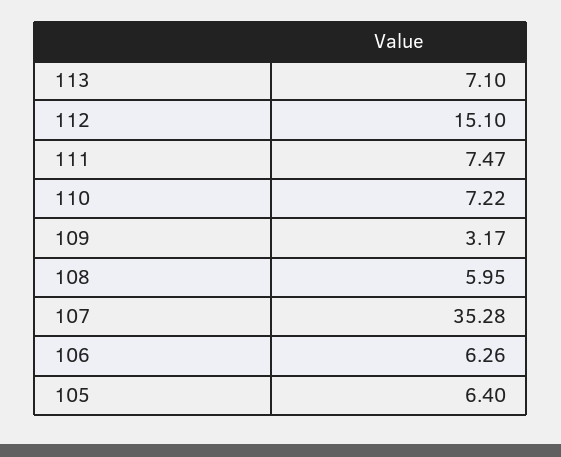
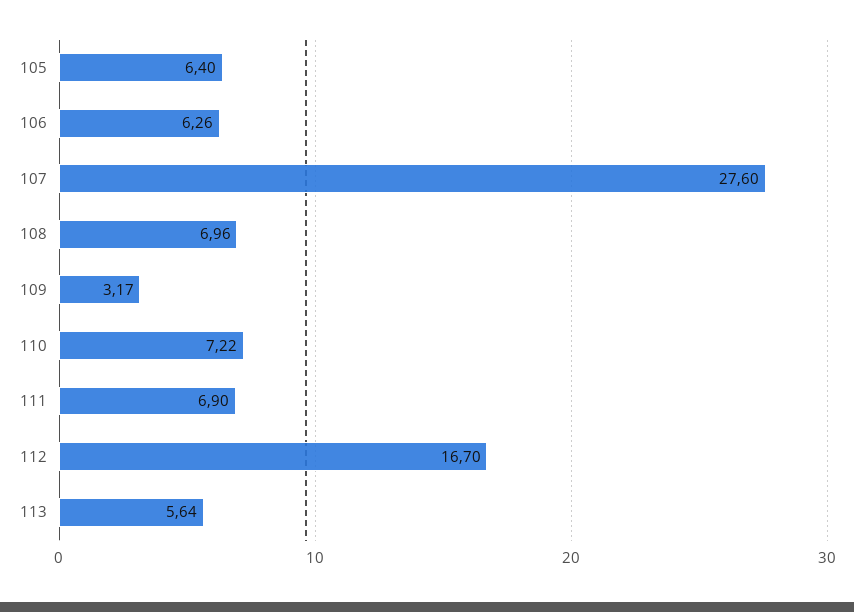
  {
-   "113": 7.1,
+   "113": 5.64,
-   "112": 15.1,
+   "112": 16.7,
-   "111": 7.47,
+   "111": 6.9,
    "110": 7.22,
    "109": 3.17,
-   "108": 5.95,
+   "108": 6.96,
-   "107": 35.28,
+   "107": 27.6,
    "106": 6.26,
    "105": 6.4
  }

